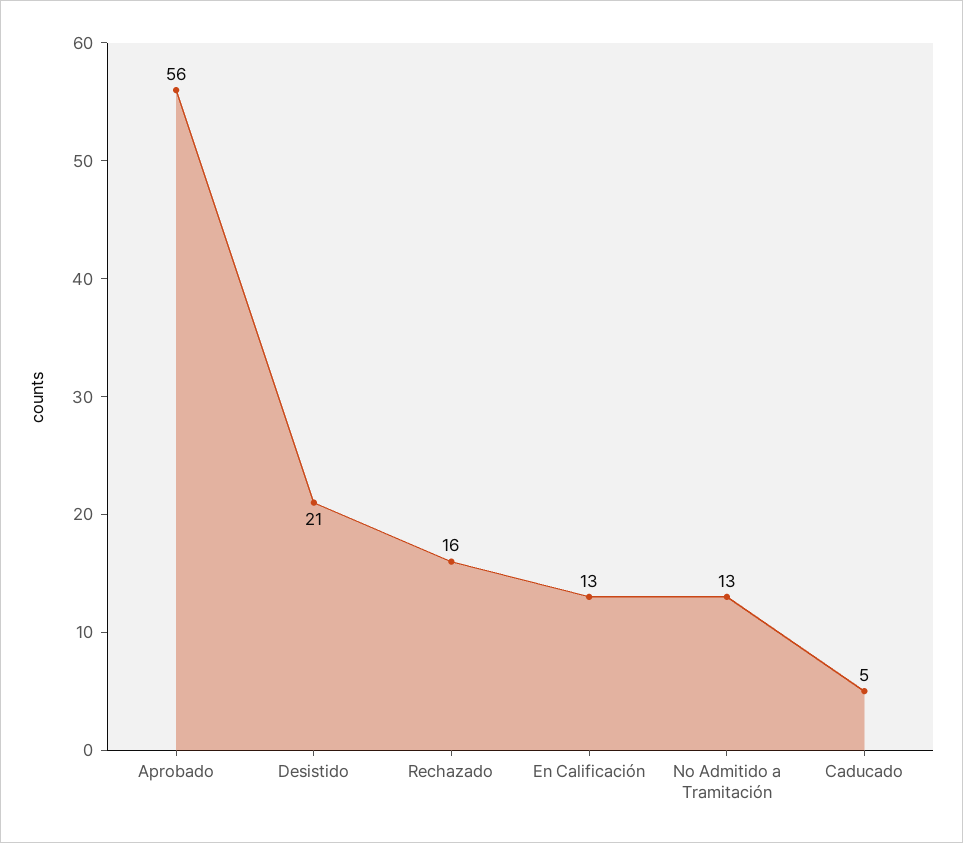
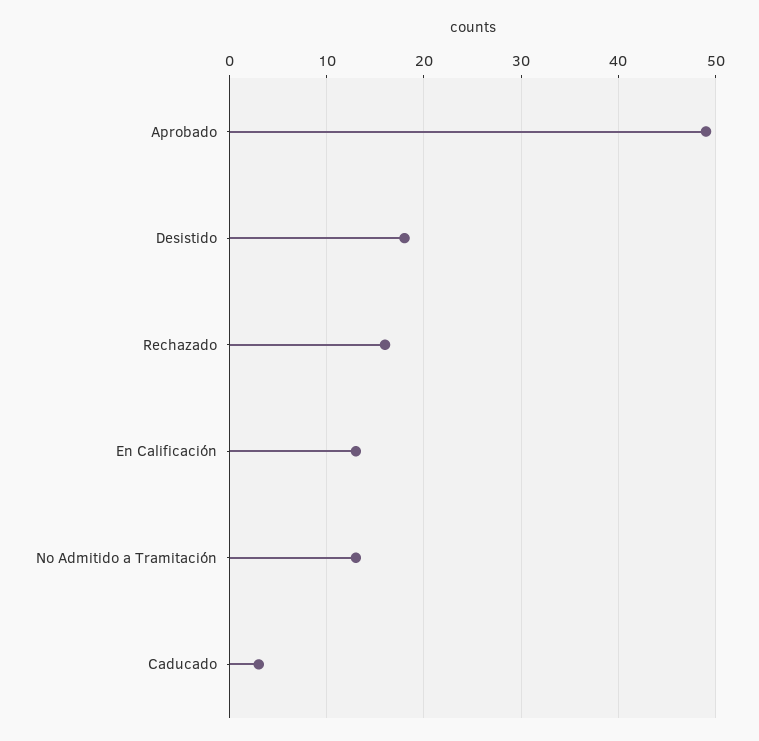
  {
-   "Aprobado": 56,
+   "Aprobado": 49,
-   "Desistido": 21,
+   "Desistido": 18,
    "Rechazado": 16,
    "En Calificación": 13,
    "No Admitido a Tramitación": 13,
-   "Caducado": 5
+   "Caducado": 3
  }

